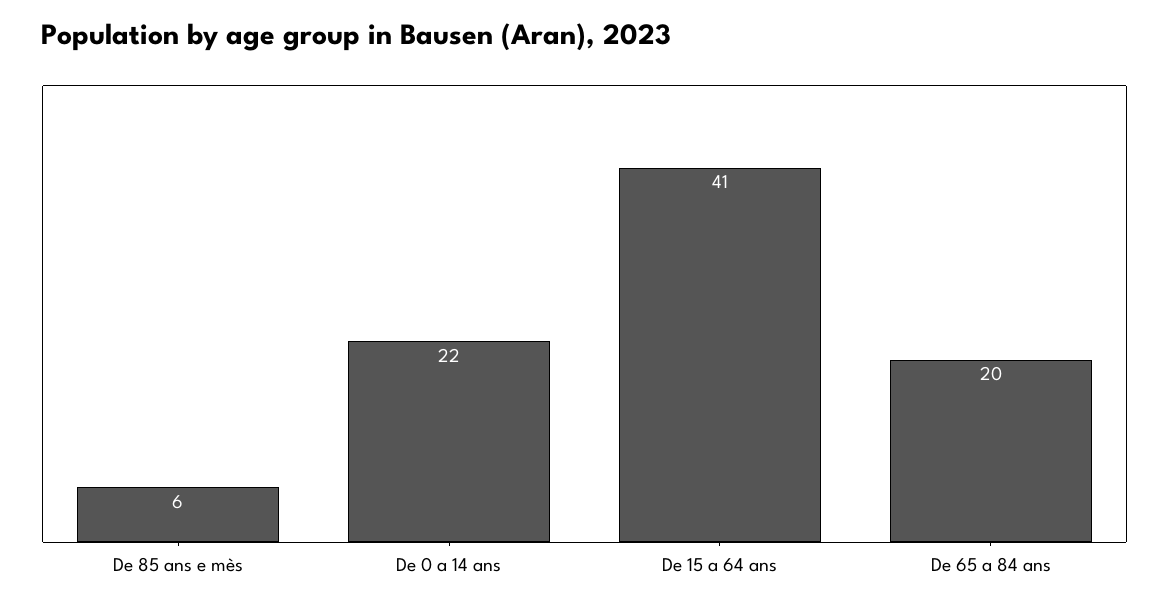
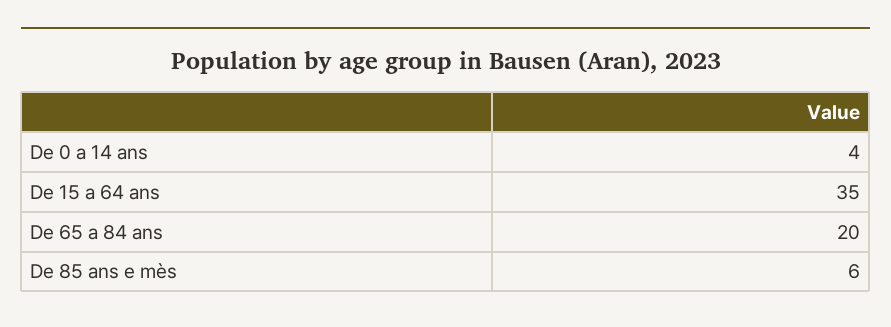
  {
    "De 85 ans e mès": 6,
-   "De 0 a 14 ans": 22,
+   "De 0 a 14 ans": 4,
-   "De 15 a 64 ans": 41,
+   "De 15 a 64 ans": 35,
    "De 65 a 84 ans": 20
  }

